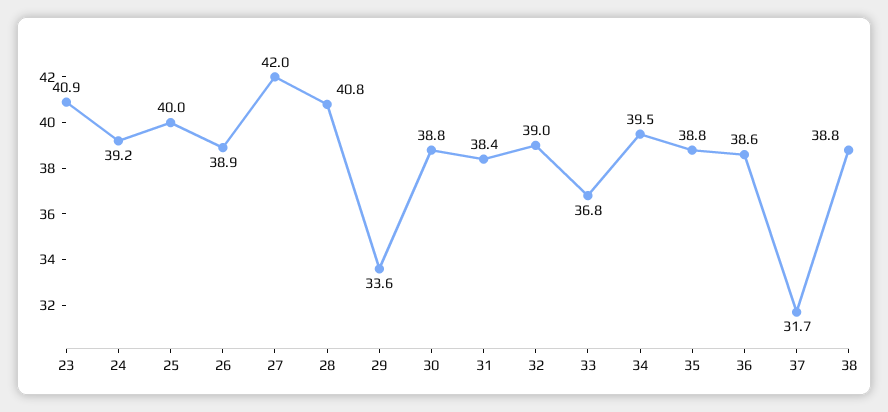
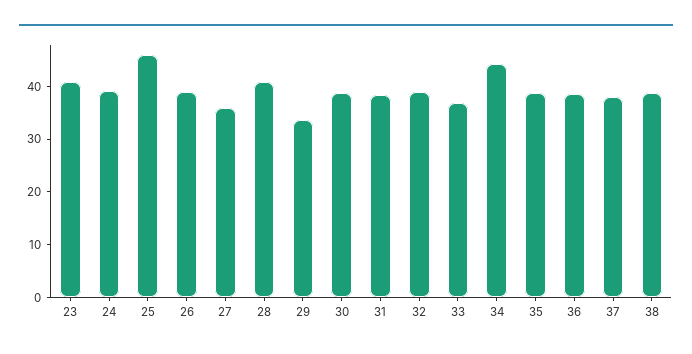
  {
    "23": 40.9,
    "24": 39.2,
-   "25": 40,
+   "25": 46,
    "26": 38.9,
-   "27": 42,
+   "27": 36,
    "28": 40.8,
    "29": 33.6,
    "30": 38.8,
    "31": 38.4,
    "32": 39,
    "33": 36.8,
-   "34": 39.5,
+   "34": 44,
    "35": 38.8,
    "36": 38.6,
-   "37": 31.7,
+   "37": 38,
    "38": 38.8
  }

